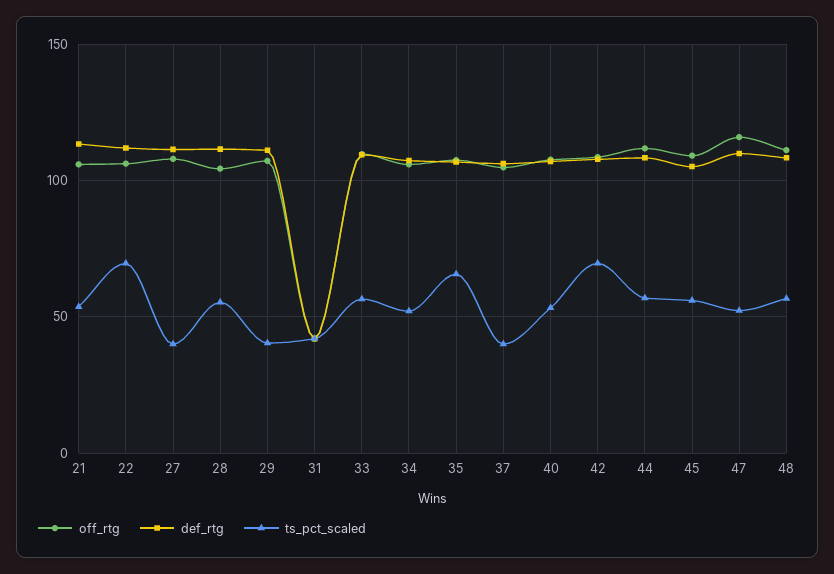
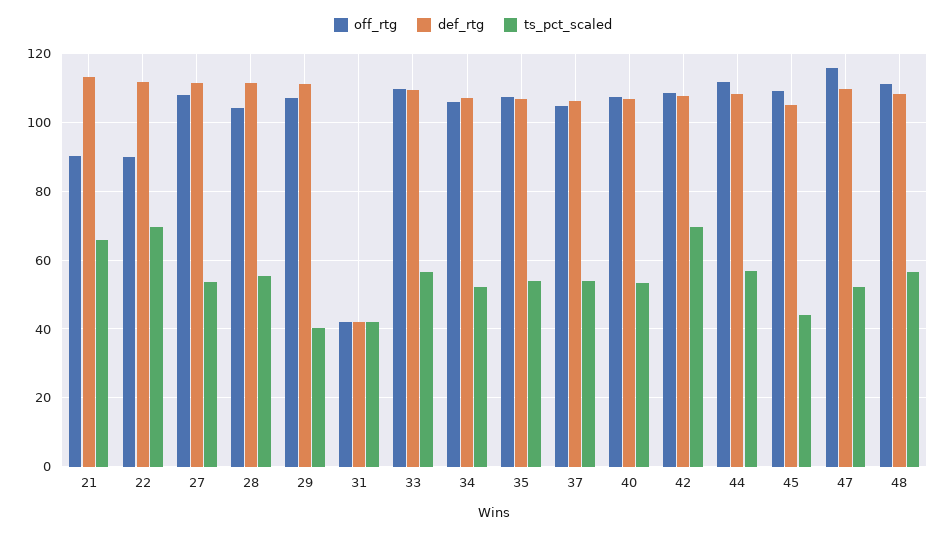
  {
    "off_rtg": {
-     "21": 105,
+     "21": 90,
-     "22": 105,
+     "22": 90,
      "27": 108,
      "28": 104,
      "29": 108,
      "31": 42,
      "33": 110,
      "34": 106,
      "35": 108,
      "37": 104,
      "40": 108,
      "42": 108,
      "44": 112,
      "45": 110,
      "47": 116,
      "48": 112
    },
    "def_rtg": {
      "21": 114,
      "22": 112,
      "27": 112,
      "28": 112,
      "29": 112,
      "31": 42,
      "33": 110,
      "34": 108,
      "35": 106,
      "37": 106,
      "40": 108,
      "42": 108,
      "44": 108,
      "45": 106,
      "47": 110,
      "48": 108
    },
    "ts_pct_scaled": {
-     "21": 55,
+     "21": 66,
      "22": 70,
-     "27": 40,
+     "27": 54,
      "28": 56,
      "29": 40,
      "31": 42,
      "33": 56,
      "34": 52,
-     "35": 65,
+     "35": 54,
-     "37": 40,
+     "37": 54,
      "40": 54,
      "42": 70,
      "44": 56,
-     "45": 55,
+     "45": 44,
      "47": 52,
      "48": 56
    }
  }

